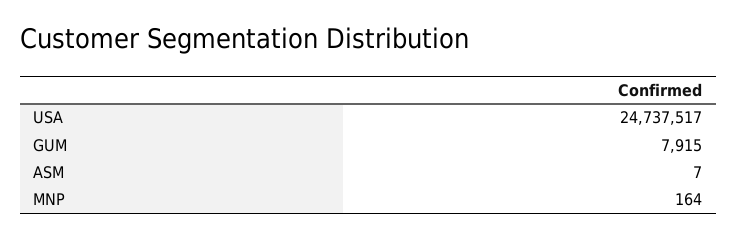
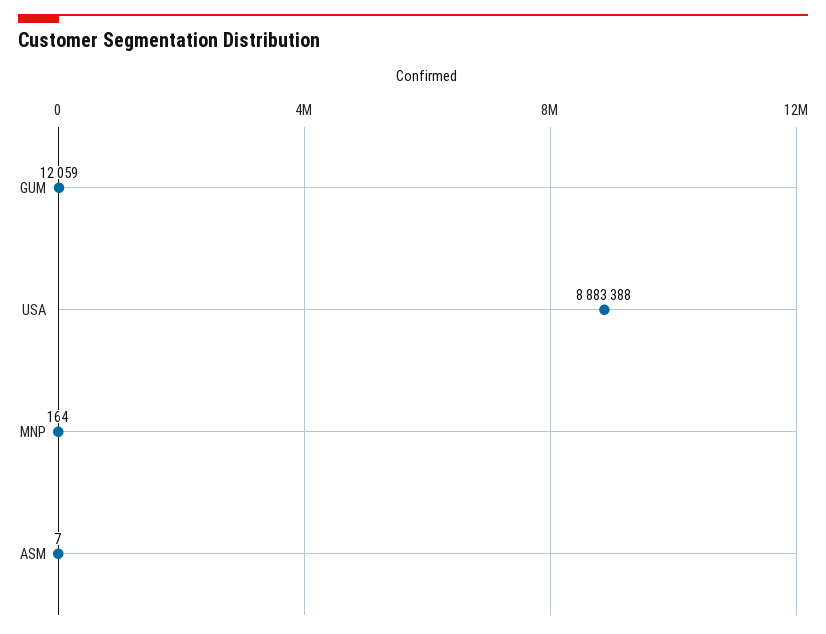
  {
-   "USA": 24737517,
+   "USA": 8883388,
-   "GUM": 7915,
+   "GUM": 12059,
    "ASM": 7,
    "MNP": 164
  }

